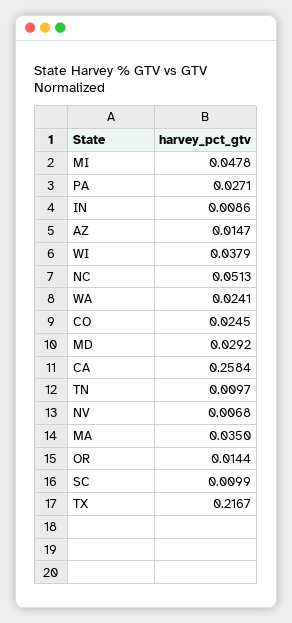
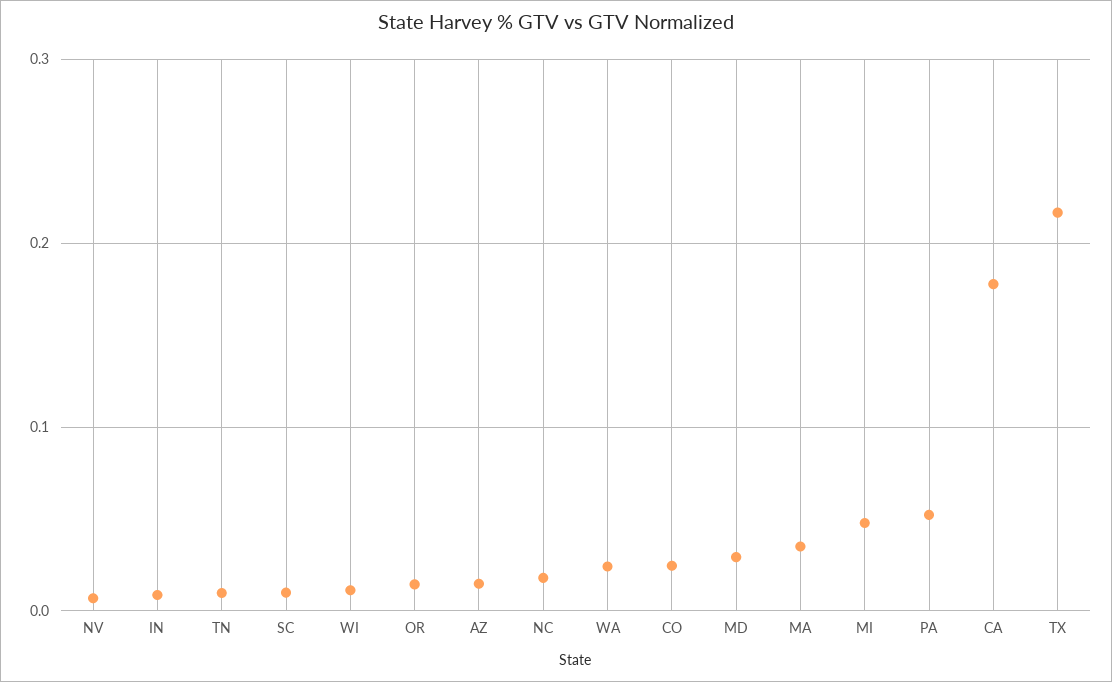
  {
    "MI": 0.0478,
-   "PA": 0.0271,
+   "PA": 0.05,
    "IN": 0.0086,
    "AZ": 0.0147,
-   "WI": 0.0379,
+   "WI": 0.01,
-   "NC": 0.0513,
+   "NC": 0.02,
    "WA": 0.0241,
    "CO": 0.0245,
    "MD": 0.0292,
-   "CA": 0.2584,
+   "CA": 0.18,
    "TN": 0.0097,
    "NV": 0.0068,
    "MA": 0.035,
    "OR": 0.0144,
    "SC": 0.0099,
    "TX": 0.2167
  }

